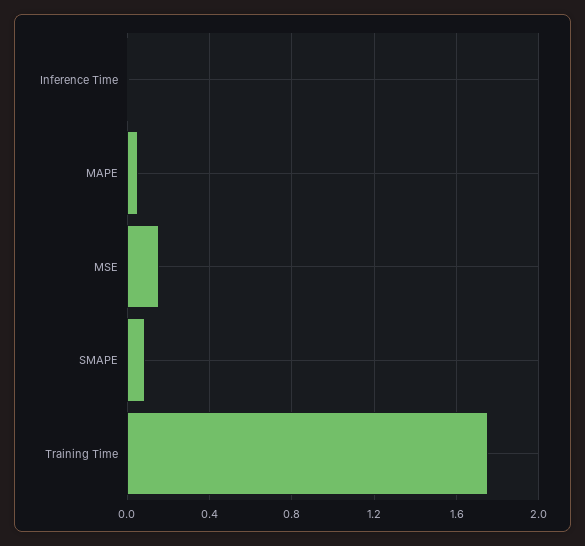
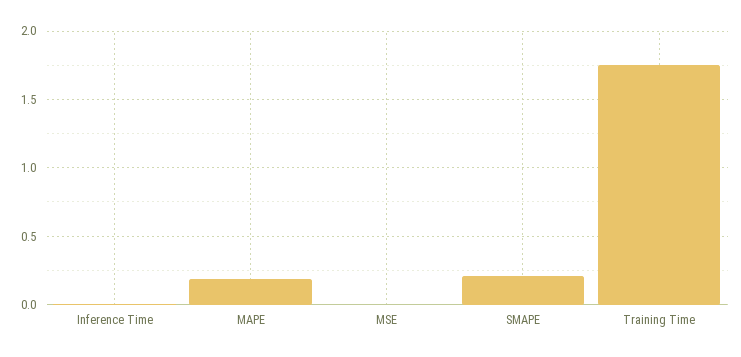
  {
    "Inference Time": 0,
-   "MAPE": 0.05,
+   "MAPE": 0.2,
-   "MSE": 0.15,
+   "MSE": 0,
-   "SMAPE": 0.1,
+   "SMAPE": 0.2,
    "Training Time": 1.75
  }

